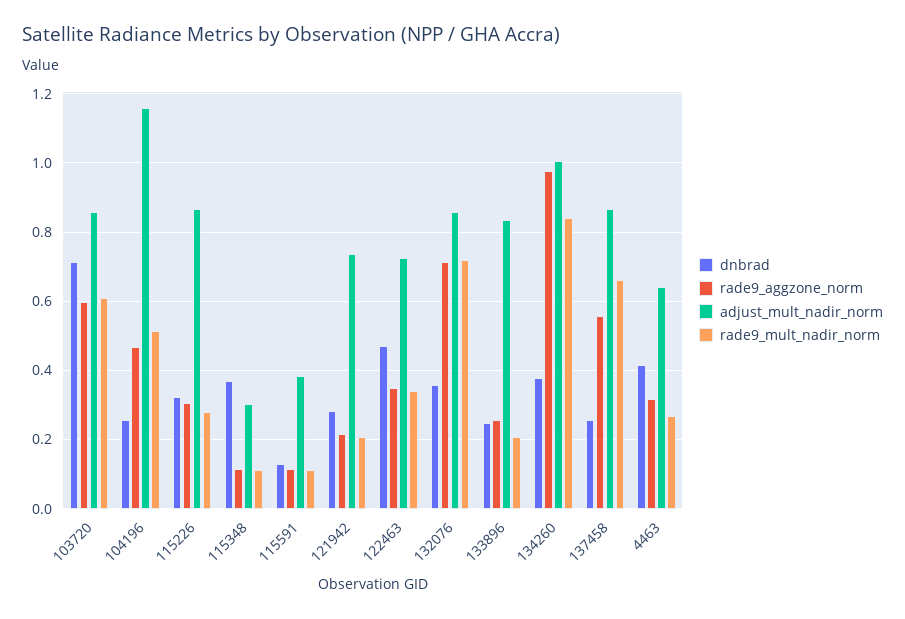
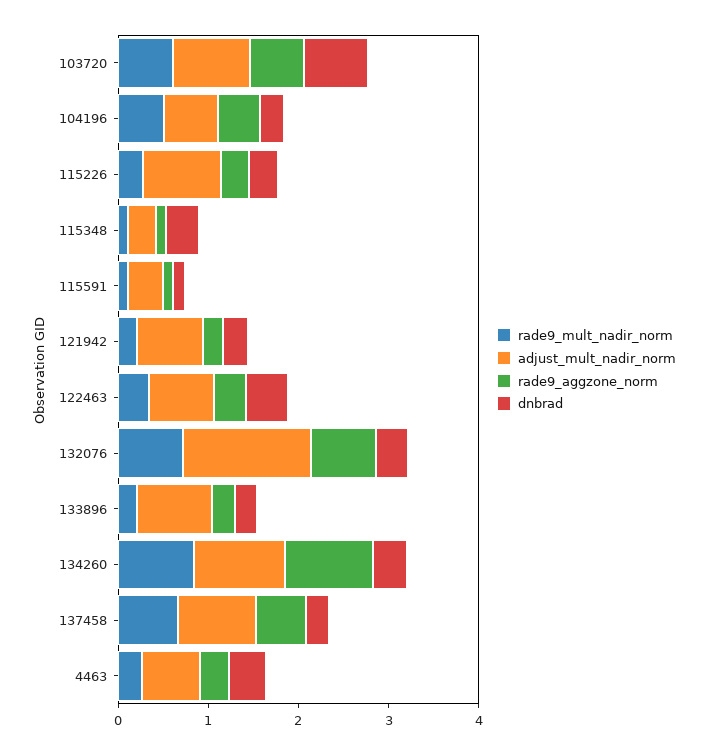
  {
    "dnbrad": {
      "103720": 0.72,
      "104196": 0.26,
      "115226": 0.32,
      "115348": 0.36,
      "115591": 0.14,
      "121942": 0.28,
      "122463": 0.48,
      "132076": 0.36,
      "133896": 0.24,
      "134260": 0.38,
      "137458": 0.26,
      "4463": 0.42
    },
    "rade9_aggzone_norm": {
      "103720": 0.6,
      "104196": 0.46,
      "115226": 0.3,
      "115348": 0.12,
      "115591": 0.12,
      "121942": 0.22,
      "122463": 0.34,
      "132076": 0.72,
      "133896": 0.26,
      "134260": 0.98,
      "137458": 0.56,
      "4463": 0.32
    },
    "adjust_mult_nadir_norm": {
      "103720": 0.86,
-     "104196": 1.16,
+     "104196": 0.6,
      "115226": 0.86,
      "115348": 0.3,
      "115591": 0.38,
      "121942": 0.74,
      "122463": 0.72,
-     "132076": 0.86,
+     "132076": 1.4,
      "133896": 0.84,
      "134260": 1,
      "137458": 0.86,
      "4463": 0.64
    },
    "rade9_mult_nadir_norm": {
      "103720": 0.62,
      "104196": 0.52,
      "115226": 0.28,
      "115348": 0.12,
      "115591": 0.12,
      "121942": 0.2,
      "122463": 0.34,
      "132076": 0.72,
      "133896": 0.2,
      "134260": 0.84,
      "137458": 0.66,
      "4463": 0.26
    }
  }

